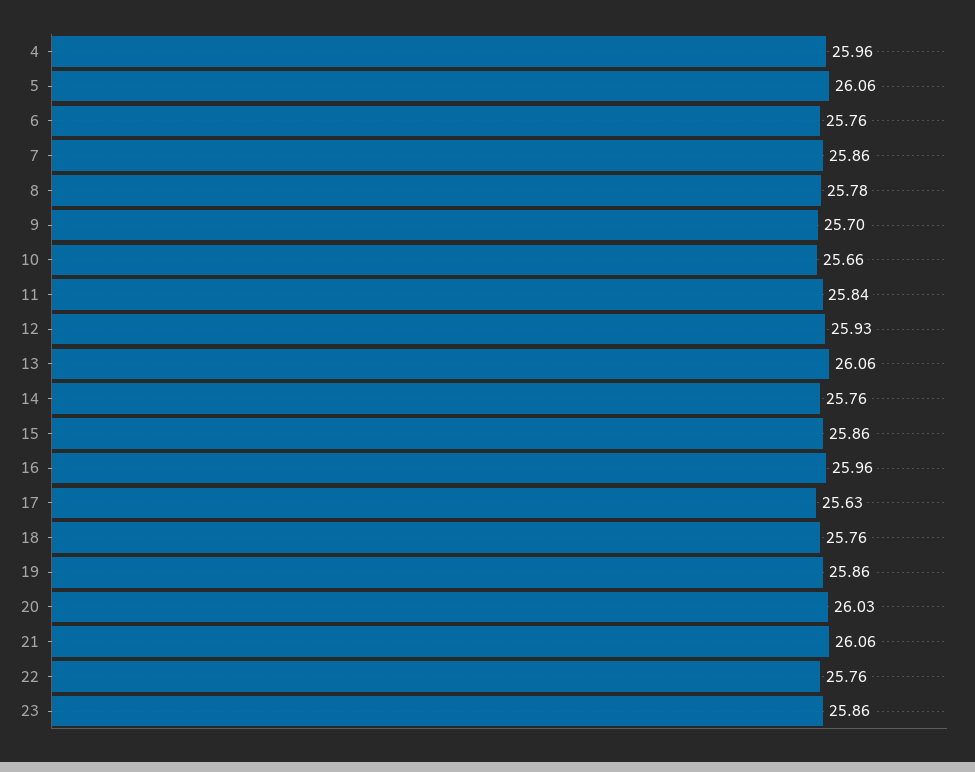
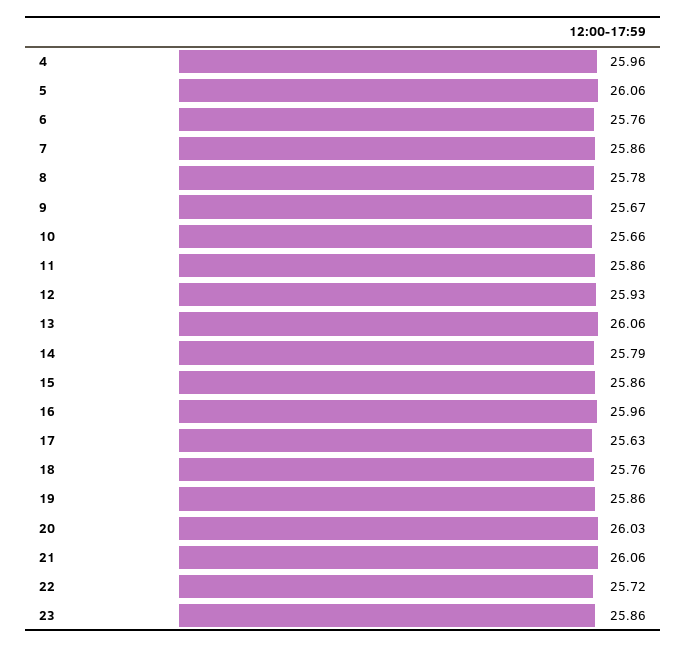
  {
    "4": 25.96,
    "5": 26.06,
    "6": 25.76,
    "7": 25.86,
    "8": 25.78,
-   "9": 25.7,
+   "9": 25.67,
    "10": 25.66,
-   "11": 25.84,
+   "11": 25.86,
    "12": 25.93,
    "13": 26.06,
-   "14": 25.76,
+   "14": 25.79,
    "15": 25.86,
    "16": 25.96,
    "17": 25.63,
    "18": 25.76,
    "19": 25.86,
    "20": 26.03,
    "21": 26.06,
-   "22": 25.76,
+   "22": 25.72,
    "23": 25.86
  }

